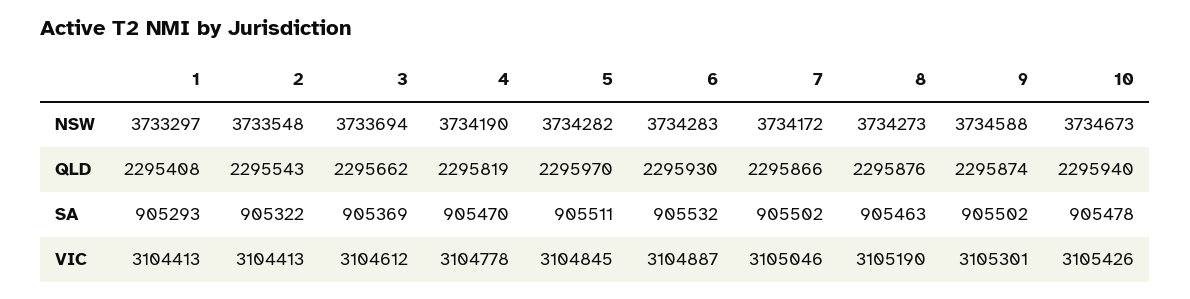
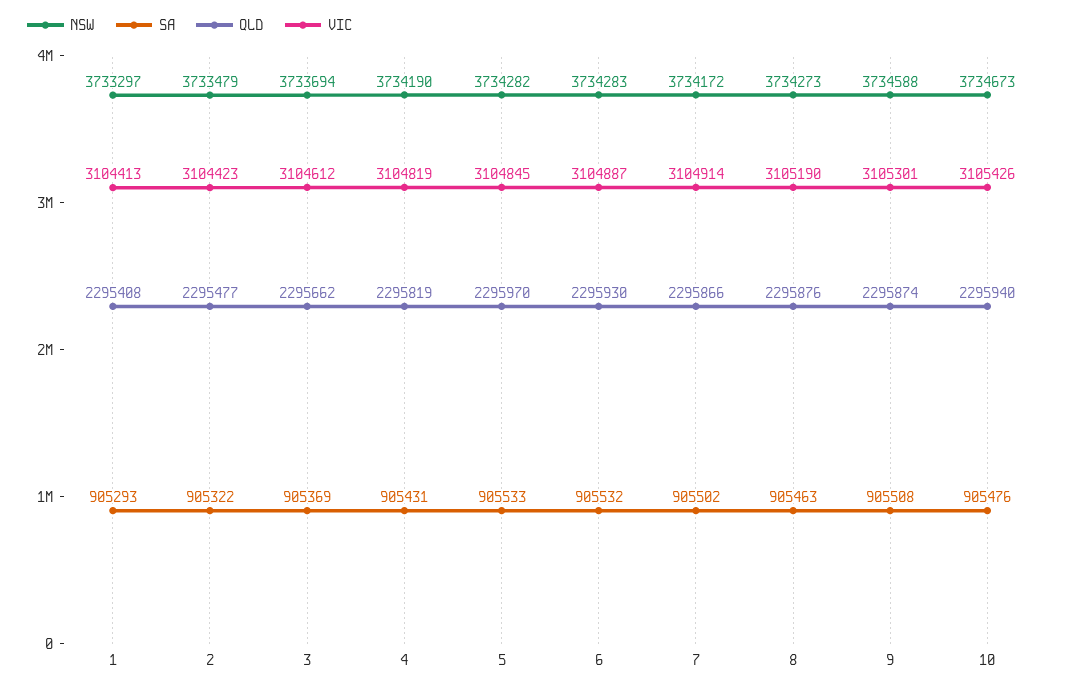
  {
    "NSW": {
      "1": 3733297,
-     "2": 3733548,
+     "2": 3733479,
      "3": 3733694,
      "4": 3734190,
      "5": 3734282,
      "6": 3734283,
      "7": 3734172,
      "8": 3734273,
      "9": 3734588,
      "10": 3734673
    },
    "QLD": {
      "1": 2295408,
-     "2": 2295543,
+     "2": 2295477,
      "3": 2295662,
      "4": 2295819,
      "5": 2295970,
      "6": 2295930,
      "7": 2295866,
      "8": 2295876,
      "9": 2295874,
      "10": 2295940
    },
    "SA": {
      "1": 905293,
      "2": 905322,
      "3": 905369,
-     "4": 905470,
+     "4": 905431,
-     "5": 905511,
+     "5": 905533,
      "6": 905532,
      "7": 905502,
      "8": 905463,
-     "9": 905502,
+     "9": 905508,
-     "10": 905478
+     "10": 905476
    },
    "VIC": {
      "1": 3104413,
-     "2": 3104413,
+     "2": 3104423,
      "3": 3104612,
-     "4": 3104778,
+     "4": 3104819,
      "5": 3104845,
      "6": 3104887,
-     "7": 3105046,
+     "7": 3104914,
      "8": 3105190,
      "9": 3105301,
      "10": 3105426
    }
  }

